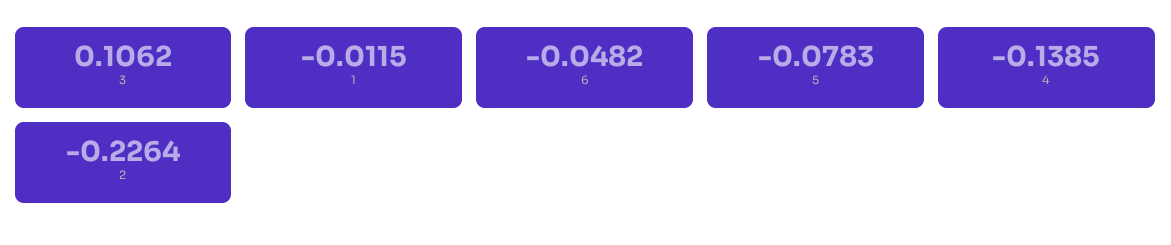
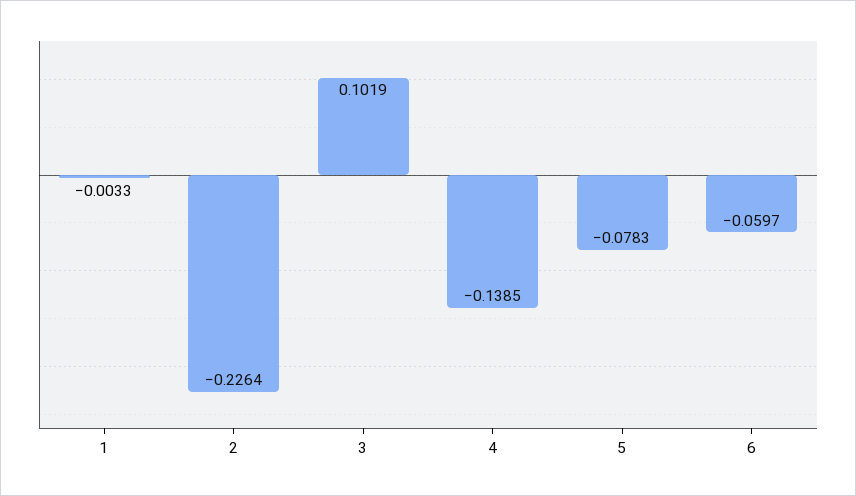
  {
-   "3": 0.1062,
+   "3": 0.1019,
-   "1": -0.0115,
+   "1": -0.0033,
-   "6": -0.0482,
+   "6": -0.0597,
    "5": -0.0783,
    "4": -0.1385,
    "2": -0.2264
  }

